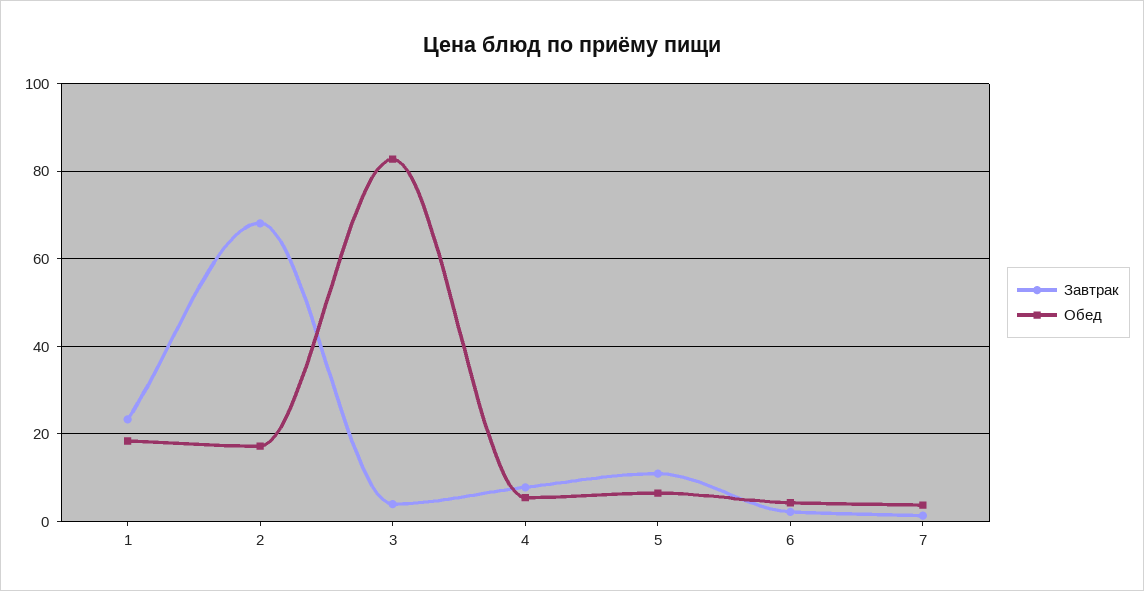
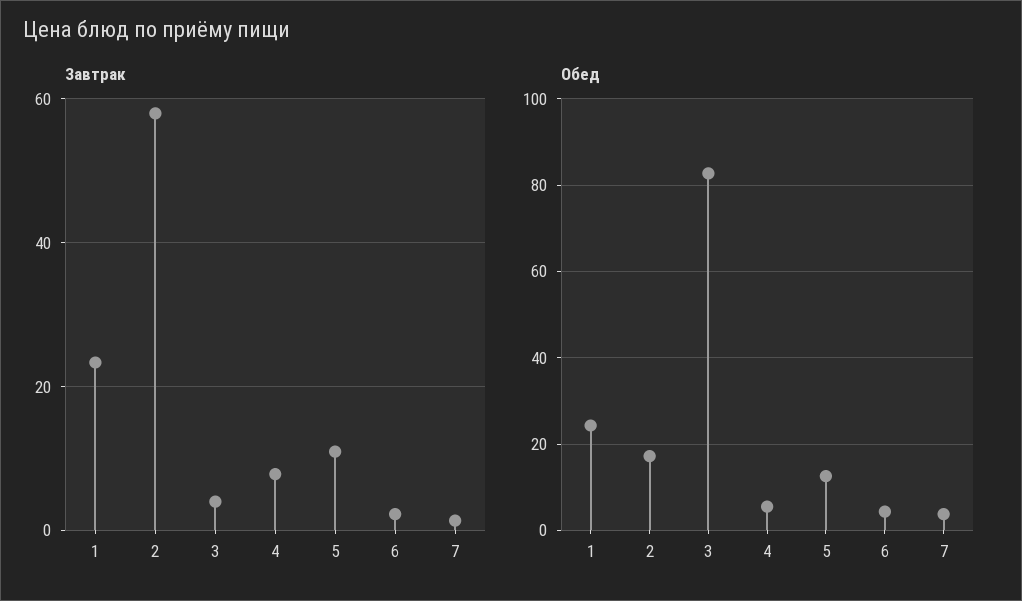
  {
    "Завтрак": {
      "1": 24,
-     "2": 68,
+     "2": 58,
      "3": 4,
      "4": 8,
      "5": 10,
      "6": 2,
      "7": 2
    },
    "Обед": {
-     "1": 18,
+     "1": 24,
      "2": 18,
      "3": 82,
      "4": 6,
-     "5": 6,
+     "5": 12,
      "6": 4,
      "7": 4
    }
  }

